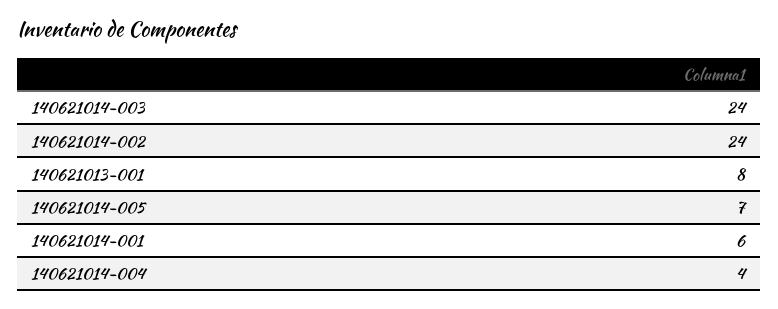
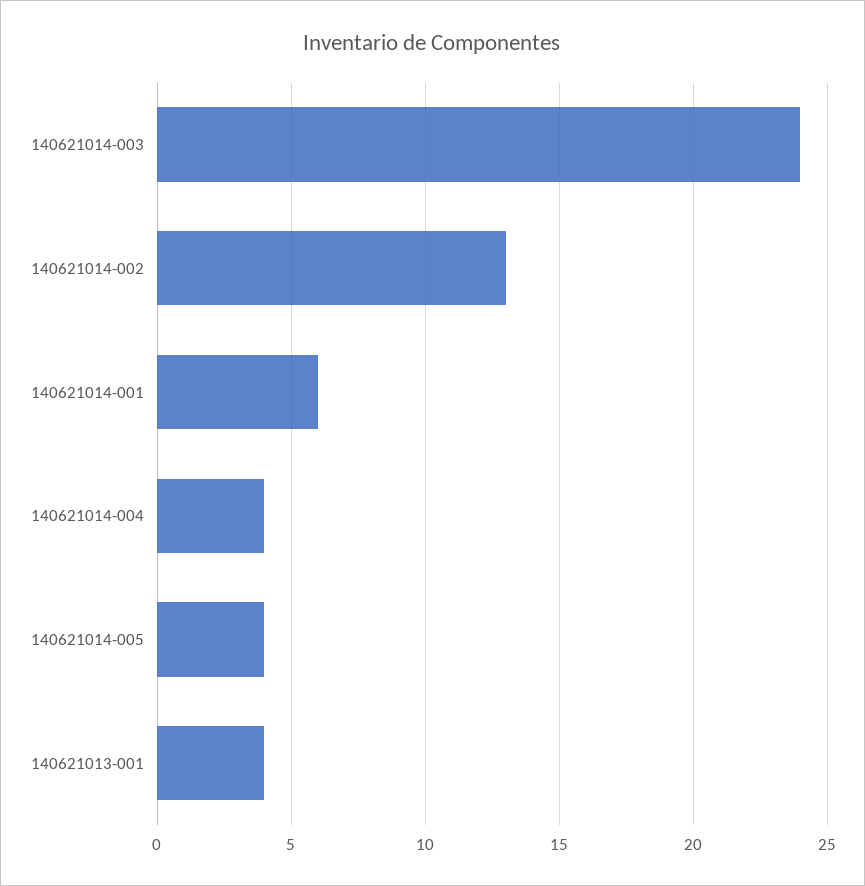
  {
    "140621014-003": 24,
-   "140621014-002": 24,
+   "140621014-002": 13,
-   "140621013-001": 8,
+   "140621013-001": 4,
-   "140621014-005": 7,
+   "140621014-005": 4,
    "140621014-001": 6,
    "140621014-004": 4
  }

